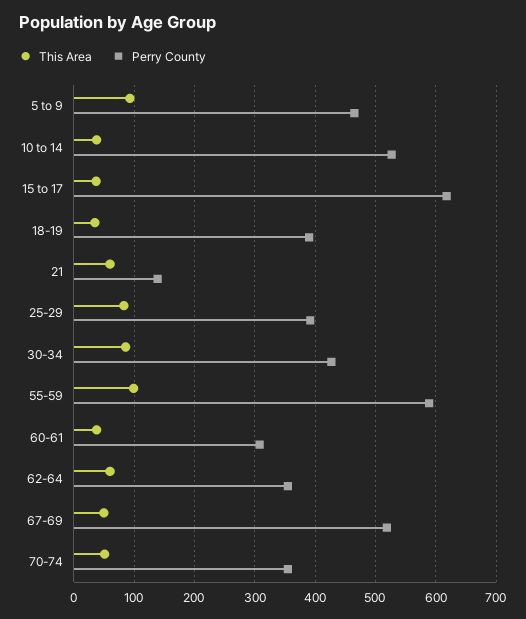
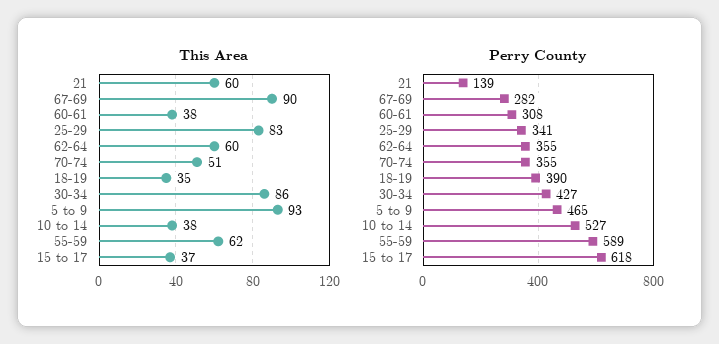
  {
    "This Area": {
      "5 to 9": 93,
      "10 to 14": 38,
      "15 to 17": 37,
      "18-19": 35,
      "21": 60,
      "25-29": 83,
      "30-34": 86,
-     "55-59": 100,
+     "55-59": 62,
      "60-61": 38,
      "62-64": 60,
-     "67-69": 50,
+     "67-69": 90,
      "70-74": 51
    },
    "Perry County": {
      "5 to 9": 465,
      "10 to 14": 527,
      "15 to 17": 618,
      "18-19": 390,
      "21": 139,
-     "25-29": 390,
+     "25-29": 341,
      "30-34": 427,
      "55-59": 589,
      "60-61": 308,
      "62-64": 355,
-     "67-69": 520,
+     "67-69": 282,
      "70-74": 355
    }
  }

